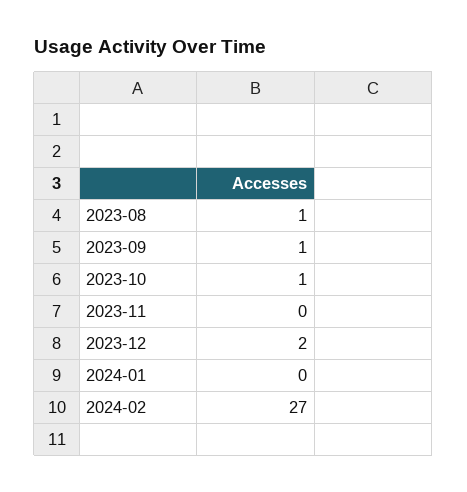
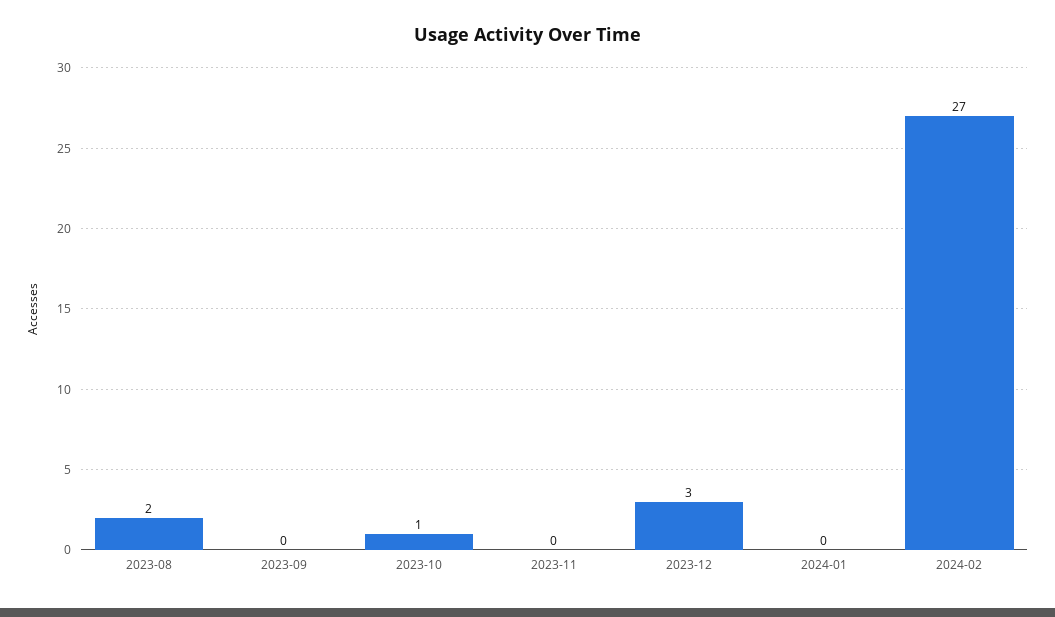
  {
-   "2023-08": 1,
+   "2023-08": 2,
-   "2023-09": 1,
+   "2023-09": 0,
    "2023-10": 1,
    "2023-11": 0,
-   "2023-12": 2,
+   "2023-12": 3,
    "2024-01": 0,
    "2024-02": 27
  }

